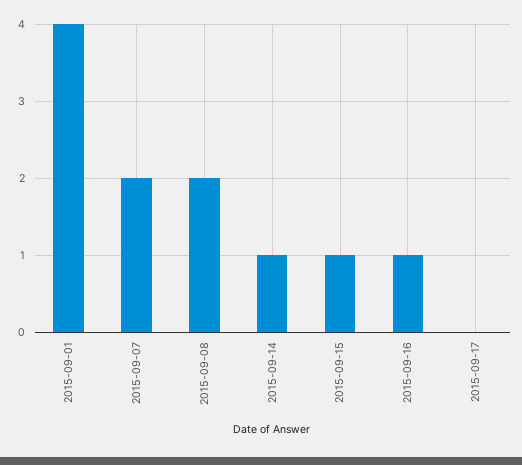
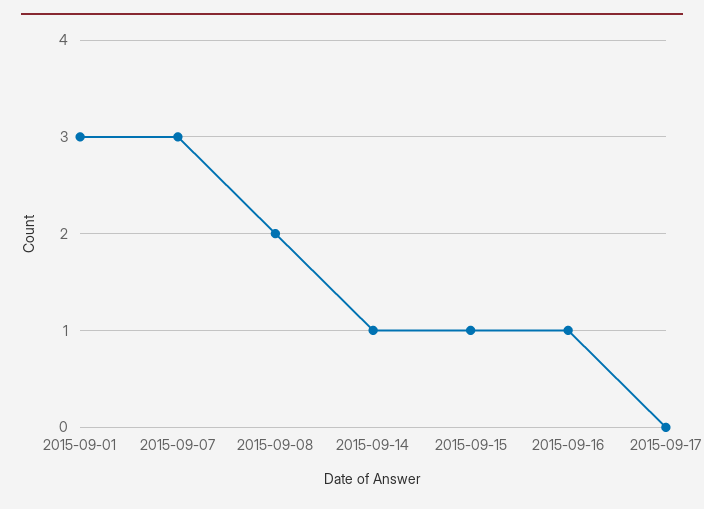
  {
-   "2015-09-01": 4,
+   "2015-09-01": 3,
-   "2015-09-07": 2,
+   "2015-09-07": 3,
    "2015-09-08": 2,
    "2015-09-14": 1,
    "2015-09-15": 1,
    "2015-09-16": 1,
    "2015-09-17": 0
  }

